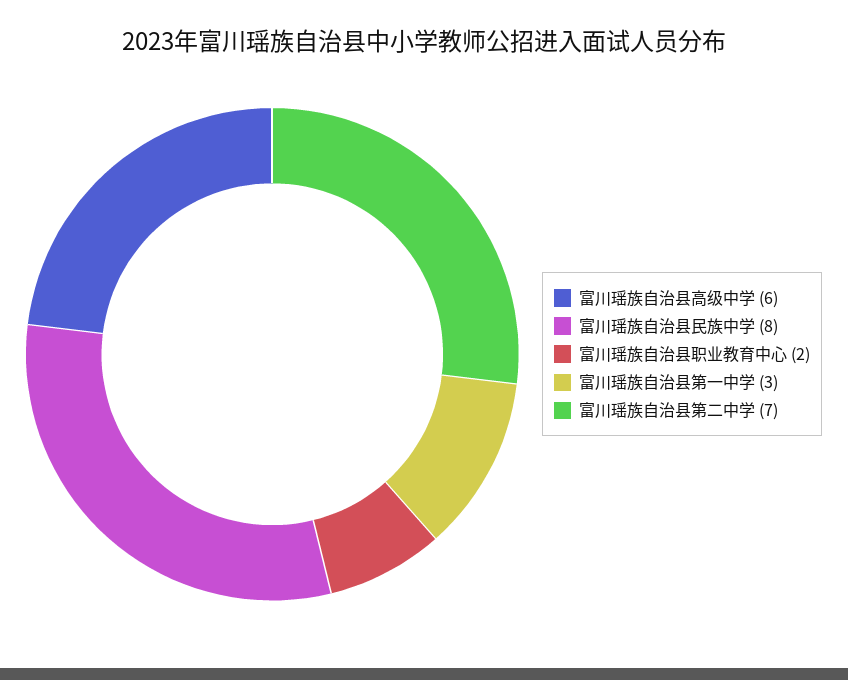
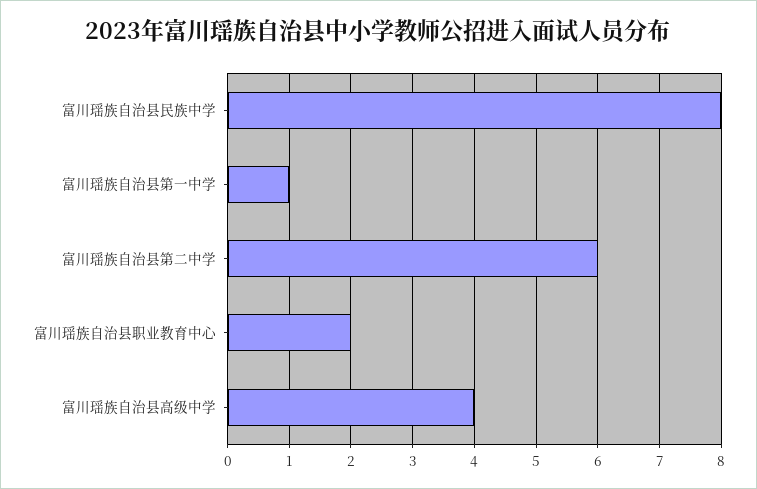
  {
-   "富川瑶族自治县高级中学": 6,
+   "富川瑶族自治县高级中学": 4,
    "富川瑶族自治县民族中学": 8,
    "富川瑶族自治县职业教育中心": 2,
-   "富川瑶族自治县第一中学": 3,
+   "富川瑶族自治县第一中学": 1,
-   "富川瑶族自治县第二中学": 7
+   "富川瑶族自治县第二中学": 6
  }

